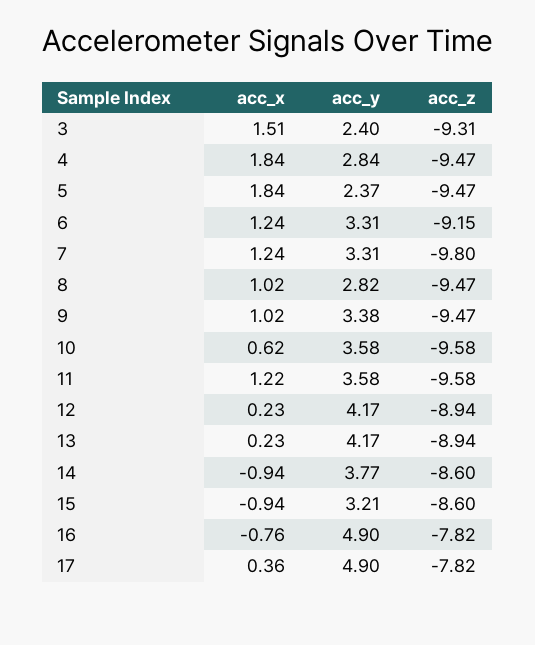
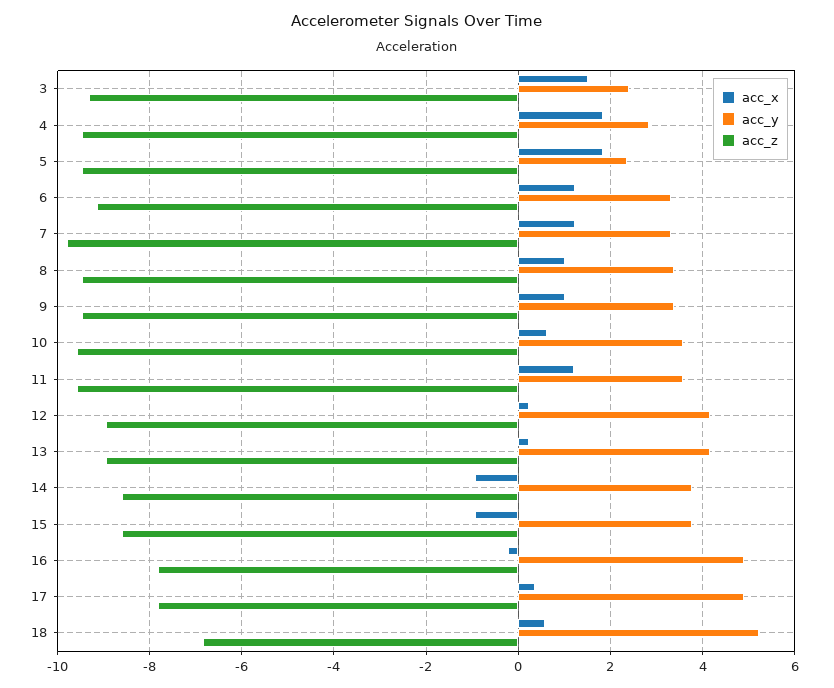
  {
    "acc_x": {
      "3": 1.51,
      "4": 1.84,
      "5": 1.84,
      "6": 1.24,
      "7": 1.24,
      "8": 1.02,
      "9": 1.02,
      "10": 0.62,
      "11": 1.22,
      "12": 0.23,
      "13": 0.23,
      "14": -0.94,
      "15": -0.94,
-     "16": -0.76,
+     "16": -0.2,
-     "17": 0.36
+     "17": 0.36,
+     "18": 0.6
    },
    "acc_y": {
      "3": 2.4,
      "4": 2.84,
      "5": 2.37,
      "6": 3.31,
      "7": 3.31,
-     "8": 2.82,
+     "8": 3.4,
      "9": 3.38,
      "10": 3.58,
      "11": 3.58,
      "12": 4.17,
      "13": 4.17,
      "14": 3.77,
-     "15": 3.21,
+     "15": 3.8,
      "16": 4.9,
-     "17": 4.9
+     "17": 4.9,
+     "18": 5.2
    },
    "acc_z": {
      "3": -9.31,
      "4": -9.47,
      "5": -9.47,
      "6": -9.15,
      "7": -9.8,
      "8": -9.47,
      "9": -9.47,
      "10": -9.58,
      "11": -9.58,
      "12": -8.94,
      "13": -8.94,
      "14": -8.6,
      "15": -8.6,
      "16": -7.82,
-     "17": -7.82
+     "17": -7.82,
+     "18": -6.8
    }
  }

